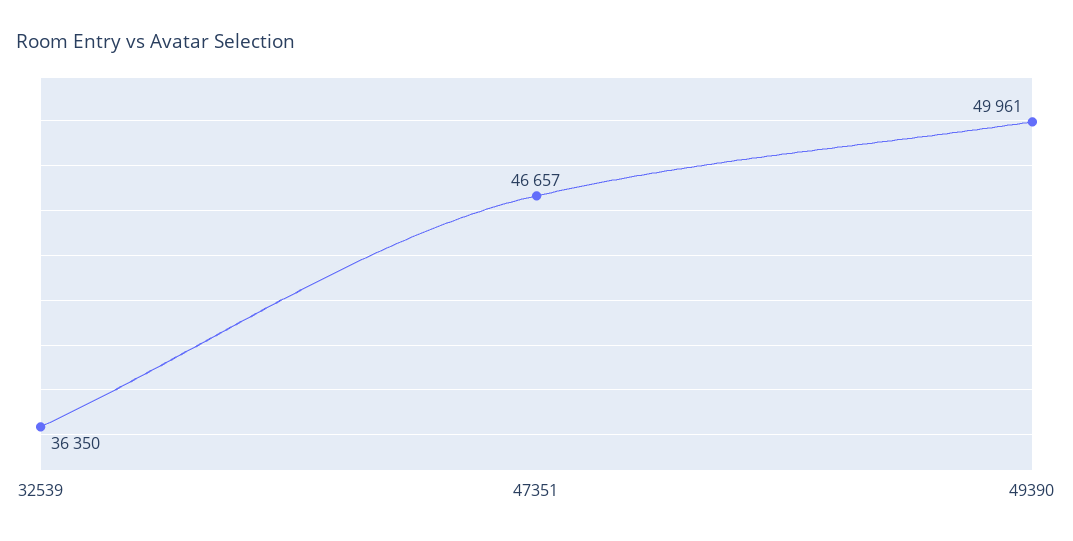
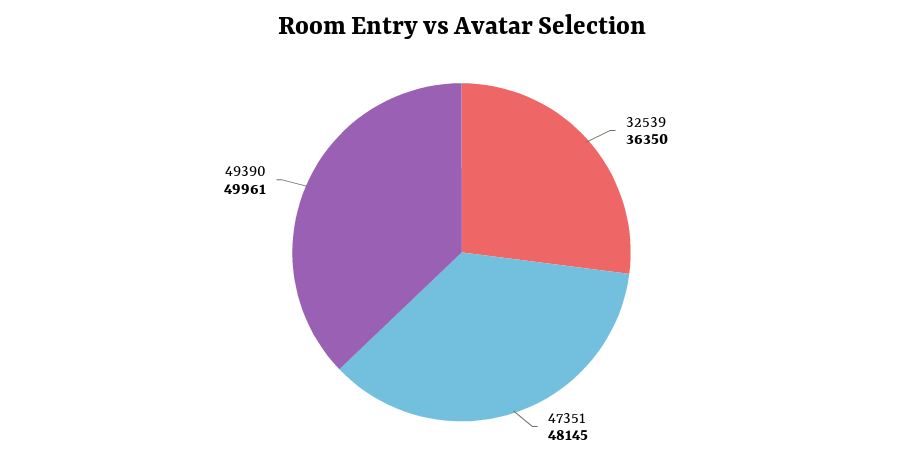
  {
    "32539": 36350,
-   "47351": 46657,
+   "47351": 48145,
    "49390": 49961
  }

